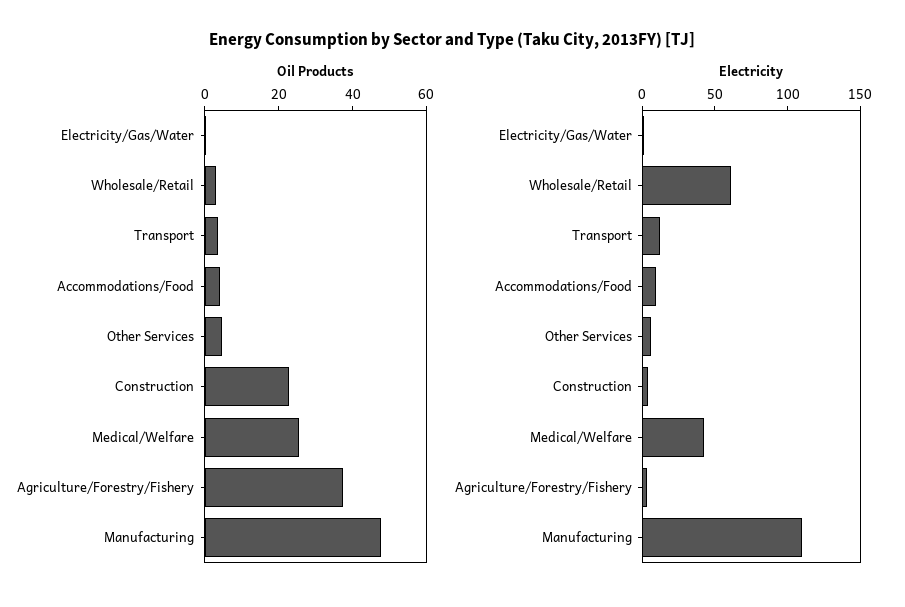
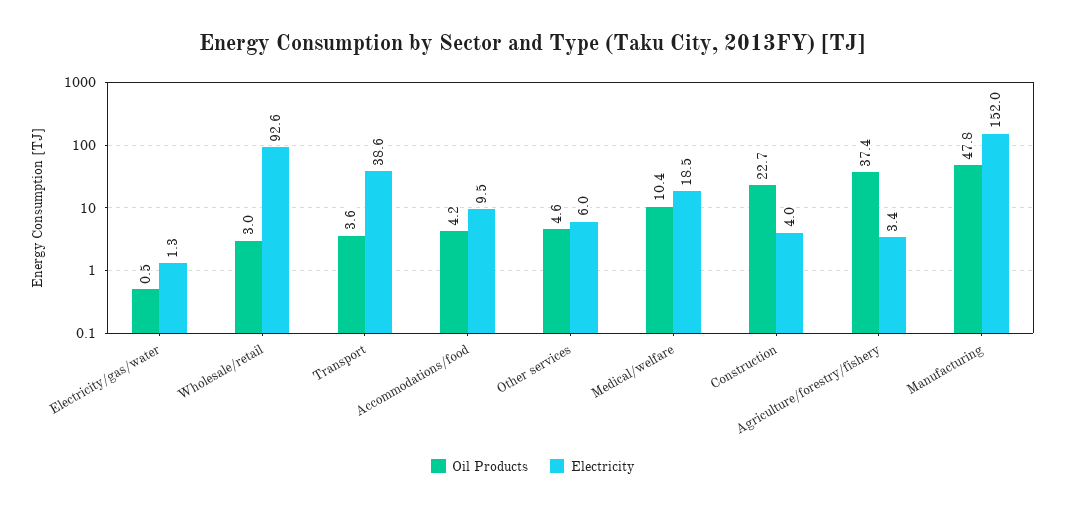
  {
    "Oil Products": {
      "Electricity/Gas/Water": 0.5,
      "Wholesale/Retail": 3,
      "Transport": 3.6,
      "Accommodations/Food": 4.2,
      "Other Services": 4.6,
      "Construction": 22.7,
-     "Medical/Welfare": 25,
+     "Medical/Welfare": 10.4,
      "Agriculture/Forestry/Fishery": 37.4,
      "Manufacturing": 47.8
    },
    "Electricity": {
      "Electricity/Gas/Water": 1.3,
-     "Wholesale/Retail": 60,
+     "Wholesale/Retail": 92.6,
-     "Transport": 10,
+     "Transport": 38.6,
      "Accommodations/Food": 9.5,
      "Other Services": 6,
      "Construction": 4,
-     "Medical/Welfare": 40,
+     "Medical/Welfare": 18.5,
      "Agriculture/Forestry/Fishery": 3.4,
-     "Manufacturing": 110
+     "Manufacturing": 152
    }
  }

